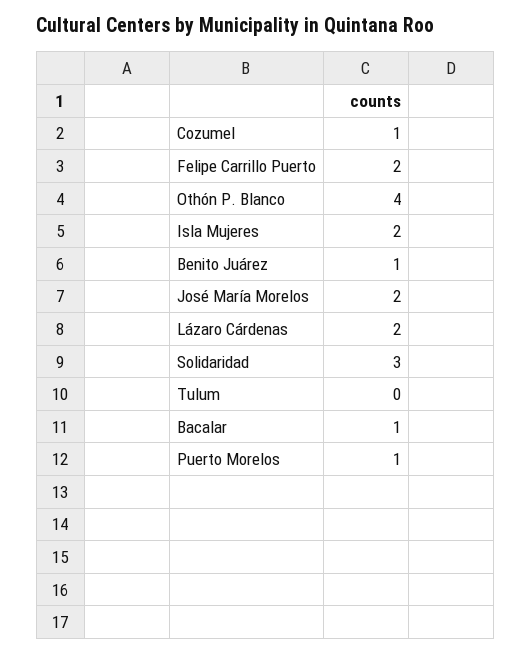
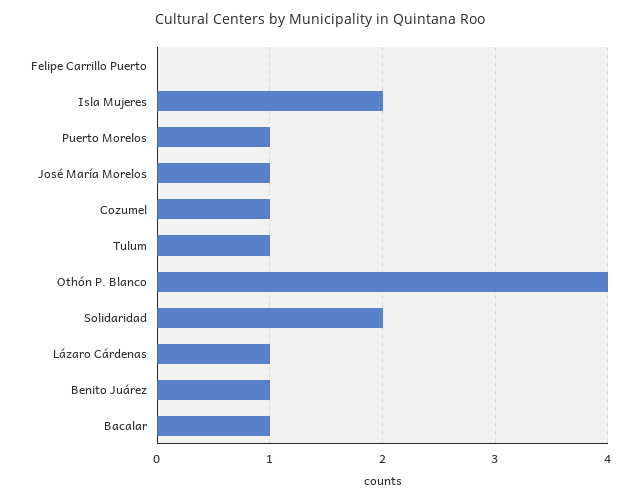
  {
    "Cozumel": 1,
-   "Felipe Carrillo Puerto": 2,
+   "Felipe Carrillo Puerto": 0,
    "Othón P. Blanco": 4,
    "Isla Mujeres": 2,
    "Benito Juárez": 1,
-   "José María Morelos": 2,
+   "José María Morelos": 1,
-   "Lázaro Cárdenas": 2,
+   "Lázaro Cárdenas": 1,
-   "Solidaridad": 3,
+   "Solidaridad": 2,
-   "Tulum": 0,
+   "Tulum": 1,
    "Bacalar": 1,
    "Puerto Morelos": 1
  }

